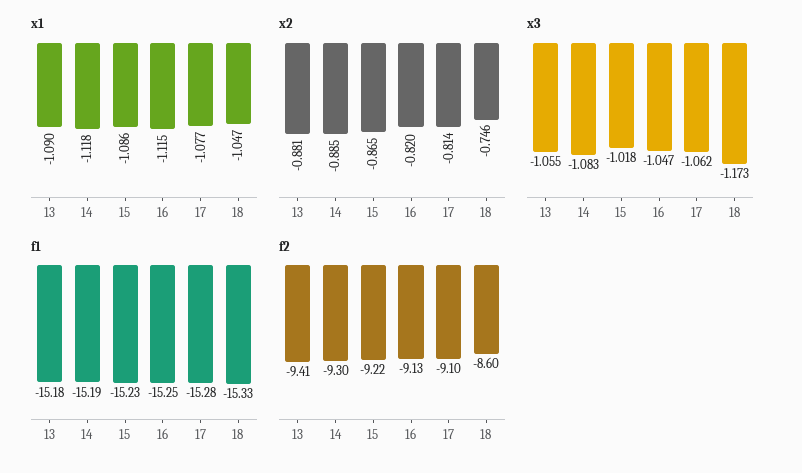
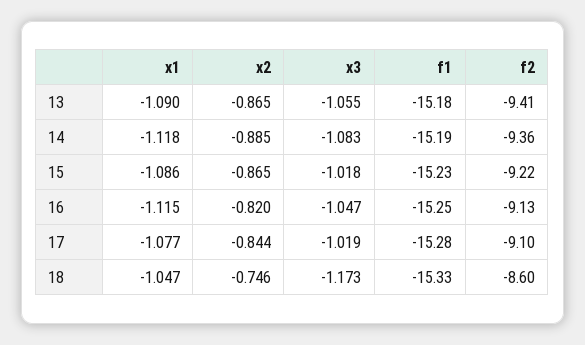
  {
    "x1": {
      "13": -1.09,
      "14": -1.118,
      "15": -1.086,
      "16": -1.115,
      "17": -1.077,
      "18": -1.047
    },
    "x2": {
-     "13": -0.881,
+     "13": -0.865,
      "14": -0.885,
      "15": -0.865,
      "16": -0.82,
-     "17": -0.814,
+     "17": -0.844,
      "18": -0.746
    },
    "x3": {
      "13": -1.055,
      "14": -1.083,
      "15": -1.018,
      "16": -1.047,
-     "17": -1.062,
+     "17": -1.019,
      "18": -1.173
    },
    "f1": {
      "13": -15.18,
      "14": -15.19,
      "15": -15.23,
      "16": -15.25,
      "17": -15.28,
      "18": -15.33
    },
    "f2": {
      "13": -9.41,
-     "14": -9.3,
+     "14": -9.36,
      "15": -9.22,
      "16": -9.13,
      "17": -9.1,
      "18": -8.6
    }
  }

